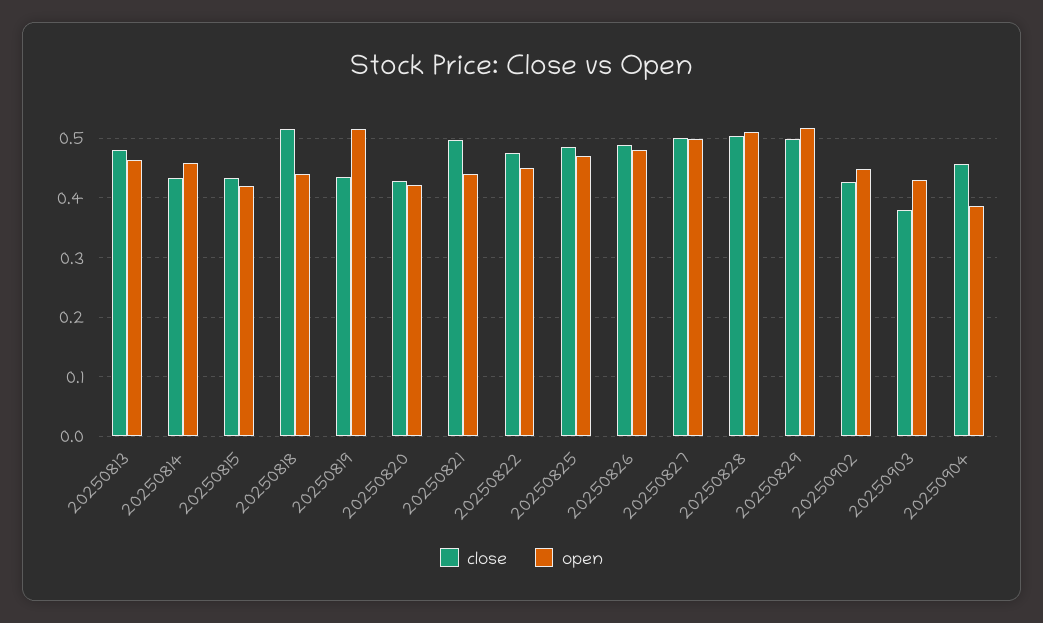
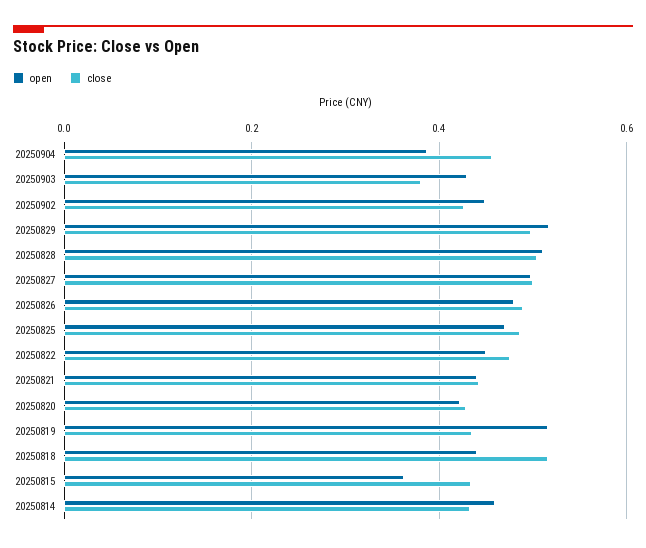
  {
    "close": {
-     "20250813": 0.48,
      "20250814": 0.44,
      "20250815": 0.44,
      "20250818": 0.52,
      "20250819": 0.44,
      "20250820": 0.42,
-     "20250821": 0.5,
+     "20250821": 0.44,
      "20250822": 0.48,
      "20250825": 0.48,
      "20250826": 0.48,
      "20250827": 0.5,
      "20250828": 0.5,
      "20250829": 0.5,
      "20250902": 0.42,
      "20250903": 0.38,
      "20250904": 0.46
    },
    "open": {
-     "20250813": 0.46,
      "20250814": 0.46,
-     "20250815": 0.42,
+     "20250815": 0.36,
      "20250818": 0.44,
      "20250819": 0.52,
      "20250820": 0.42,
      "20250821": 0.44,
      "20250822": 0.46,
      "20250825": 0.48,
      "20250826": 0.48,
      "20250827": 0.5,
      "20250828": 0.52,
      "20250829": 0.52,
      "20250902": 0.44,
      "20250903": 0.44,
      "20250904": 0.38
    }
  }

